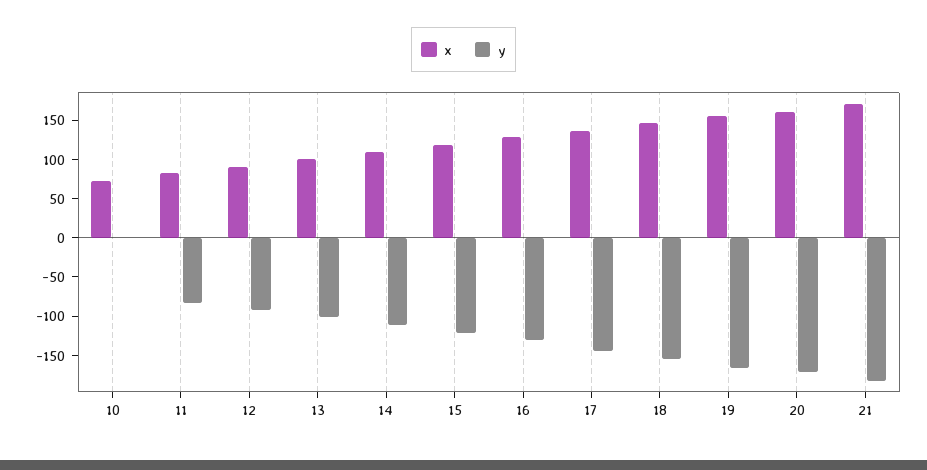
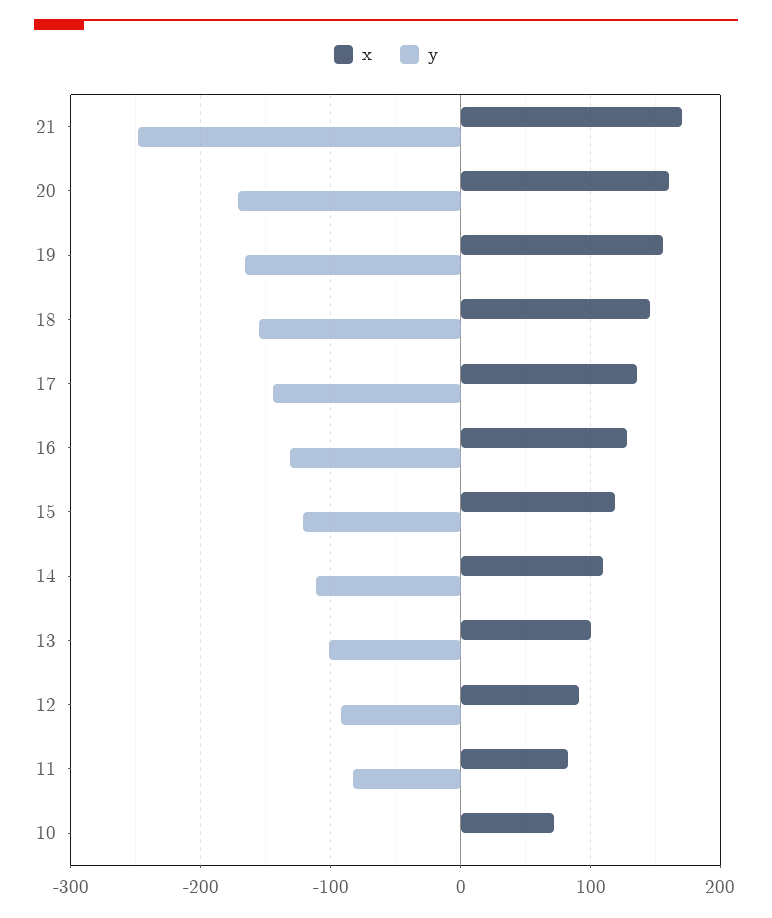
  {
    "x": {
      "10": 70,
      "11": 80,
      "12": 90,
      "13": 100,
      "14": 110,
      "15": 120,
      "16": 130,
      "17": 140,
      "18": 150,
      "19": 160,
      "20": 160,
      "21": 170
    },
    "y": {
      "10": 0,
      "11": -80,
      "12": -90,
      "13": -100,
      "14": -110,
      "15": -120,
      "16": -130,
      "17": -140,
      "18": -160,
      "19": -170,
      "20": -170,
-     "21": -175
+     "21": -250
    }
  }

